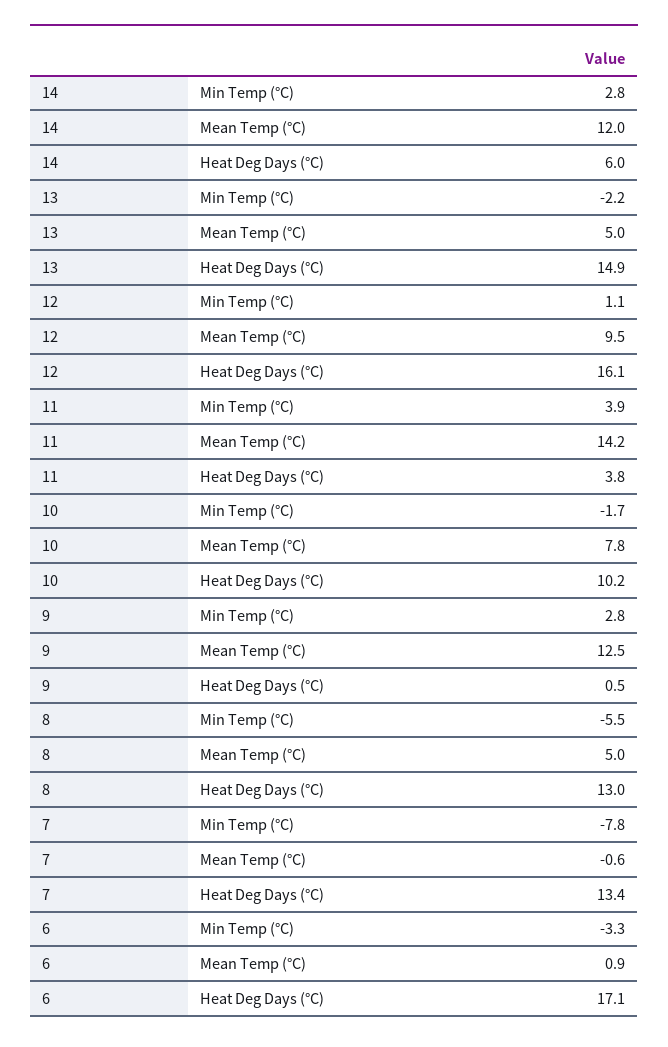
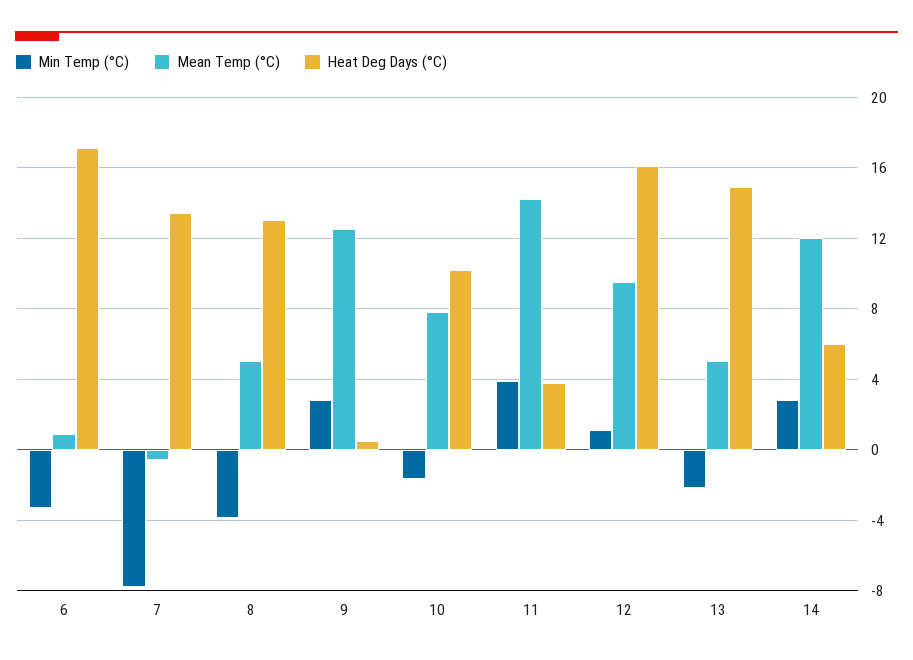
  {
    "Min Temp (°C)": {
      "14": 2.8,
      "13": -2.2,
      "12": 1.1,
      "11": 3.9,
      "10": -1.7,
      "9": 2.8,
-     "8": -5.5,
+     "8": -4,
      "7": -7.8,
      "6": -3.3
    },
    "Mean Temp (°C)": {
      "14": 12,
      "13": 5,
      "12": 9.5,
      "11": 14.2,
      "10": 7.8,
      "9": 12.5,
      "8": 5,
      "7": -0.6,
      "6": 0.9
    },
    "Heat Deg Days (°C)": {
      "14": 6,
      "13": 14.9,
      "12": 16.1,
      "11": 3.8,
      "10": 10.2,
      "9": 0.5,
      "8": 13,
      "7": 13.4,
      "6": 17.1
    }
  }

